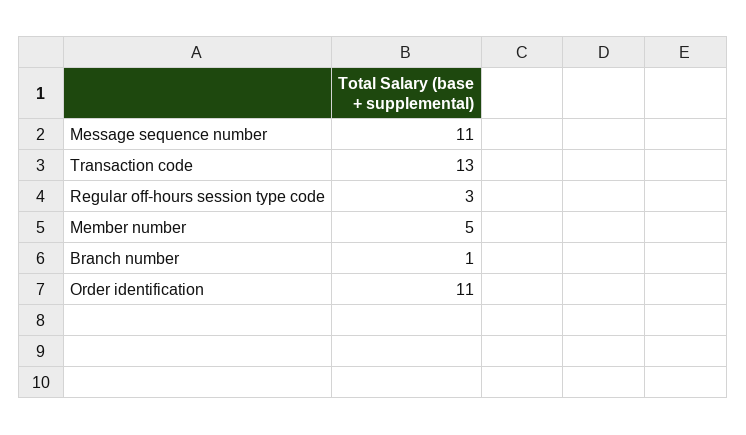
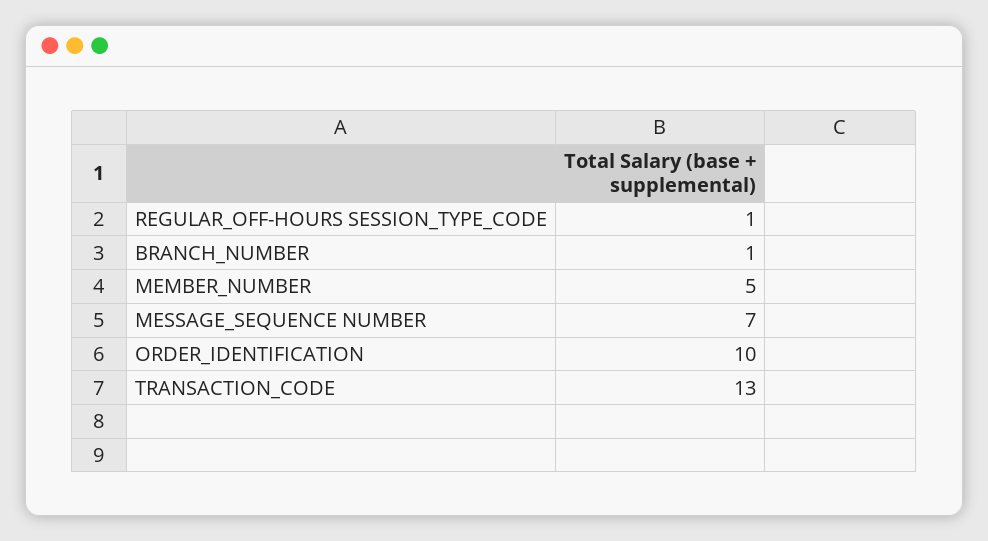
  {
-   "Message sequence number": 11,
+   "Message sequence number": 7,
    "Transaction code": 13,
-   "Regular off-hours session type code": 3,
+   "Regular off-hours session type code": 1,
    "Member number": 5,
    "Branch number": 1,
-   "Order identification": 11
+   "Order identification": 10
  }

